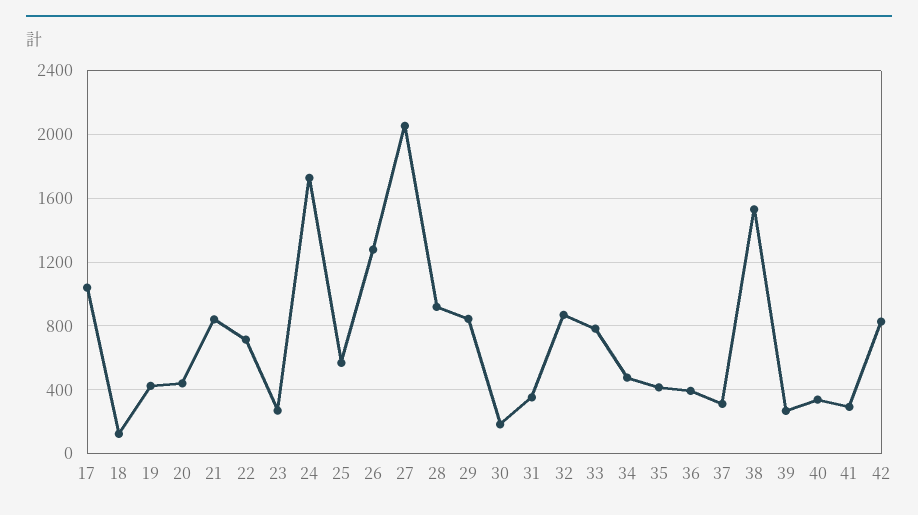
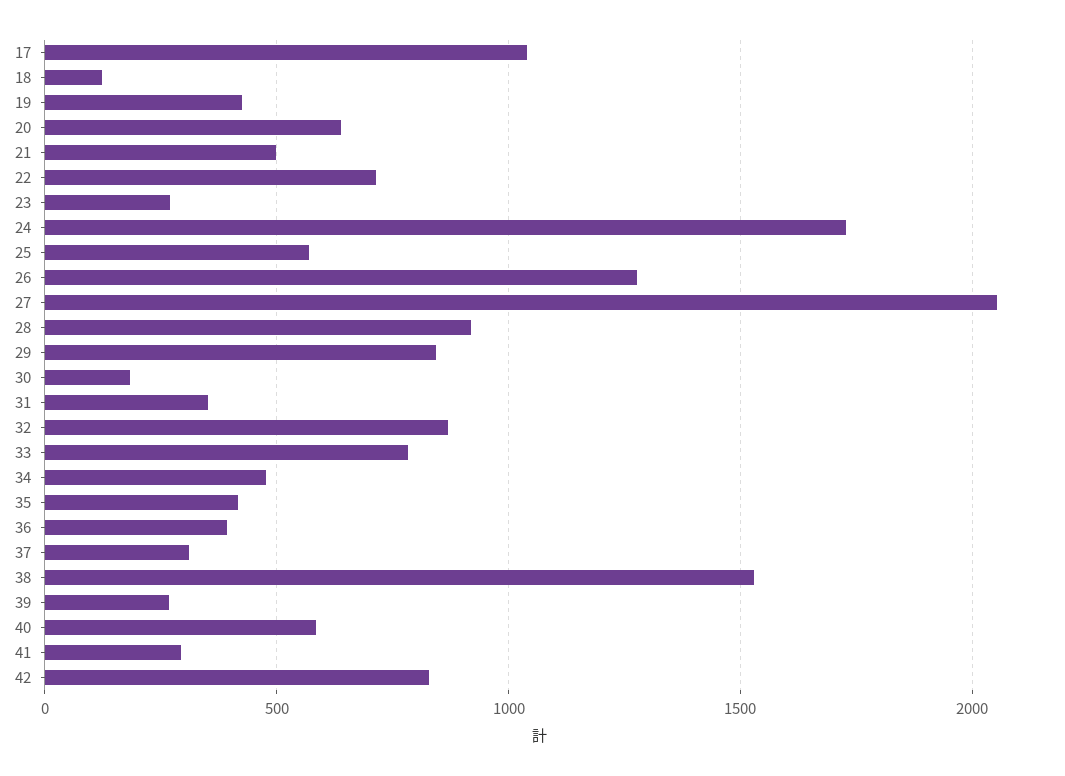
  {
    "17": 1050,
    "18": 100,
    "19": 450,
-   "20": 450,
+   "20": 650,
-   "21": 850,
+   "21": 500,
    "22": 700,
    "23": 250,
    "24": 1750,
    "25": 550,
    "26": 1300,
    "27": 2050,
    "28": 900,
    "29": 850,
    "30": 200,
    "31": 350,
    "32": 850,
    "33": 800,
    "34": 500,
    "35": 400,
    "36": 400,
    "37": 300,
    "38": 1550,
    "39": 250,
-   "40": 350,
+   "40": 600,
    "41": 300,
    "42": 850
  }

